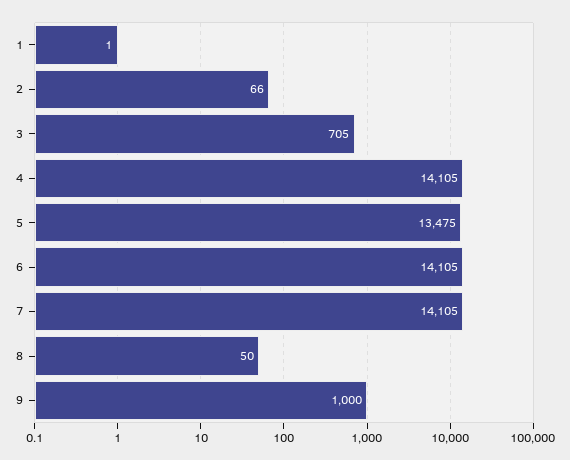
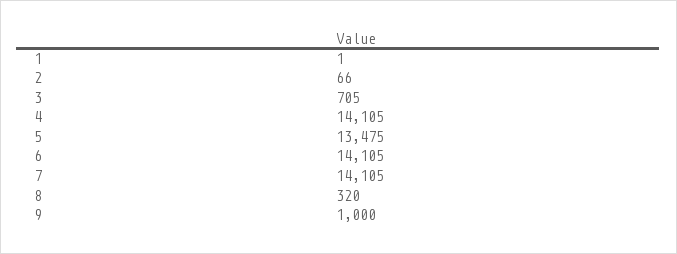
  {
    "1": 1,
    "2": 66,
    "3": 705,
    "4": 14105,
    "5": 13475,
    "6": 14105,
    "7": 14105,
-   "8": 50,
+   "8": 320,
    "9": 1000
  }

